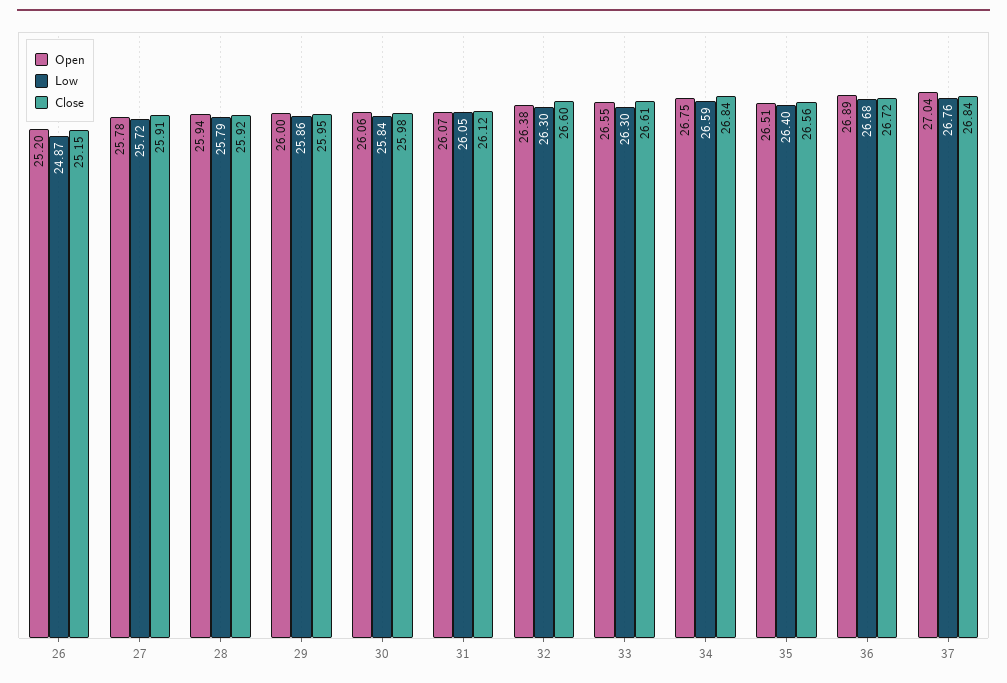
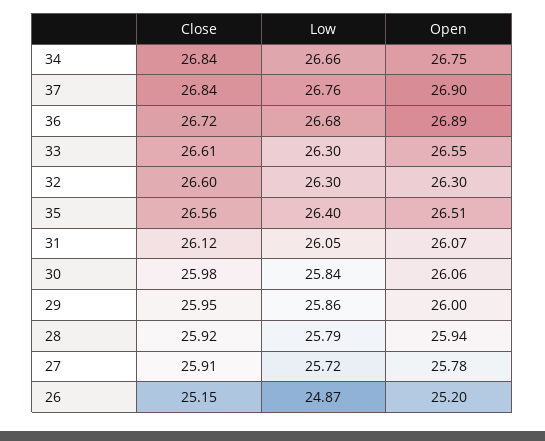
  {
    "Open": {
      "26": 25.2,
      "27": 25.78,
      "28": 25.94,
      "29": 26,
      "30": 26.06,
      "31": 26.07,
-     "32": 26.38,
+     "32": 26.3,
      "33": 26.55,
      "34": 26.75,
      "35": 26.51,
      "36": 26.89,
-     "37": 27.04
+     "37": 26.9
    },
    "Low": {
      "26": 24.87,
      "27": 25.72,
      "28": 25.79,
      "29": 25.86,
      "30": 25.84,
      "31": 26.05,
      "32": 26.3,
      "33": 26.3,
-     "34": 26.59,
+     "34": 26.66,
      "35": 26.4,
      "36": 26.68,
      "37": 26.76
    },
    "Close": {
      "26": 25.15,
      "27": 25.91,
      "28": 25.92,
      "29": 25.95,
      "30": 25.98,
      "31": 26.12,
      "32": 26.6,
      "33": 26.61,
      "34": 26.84,
      "35": 26.56,
      "36": 26.72,
      "37": 26.84
    }
  }

